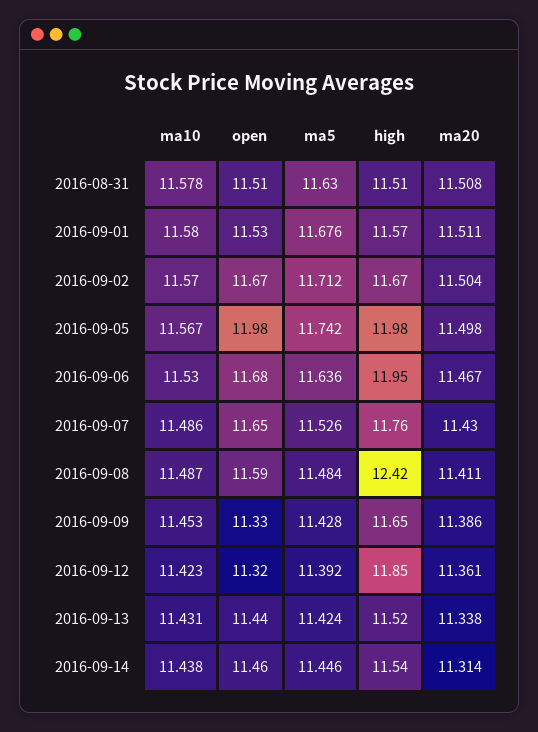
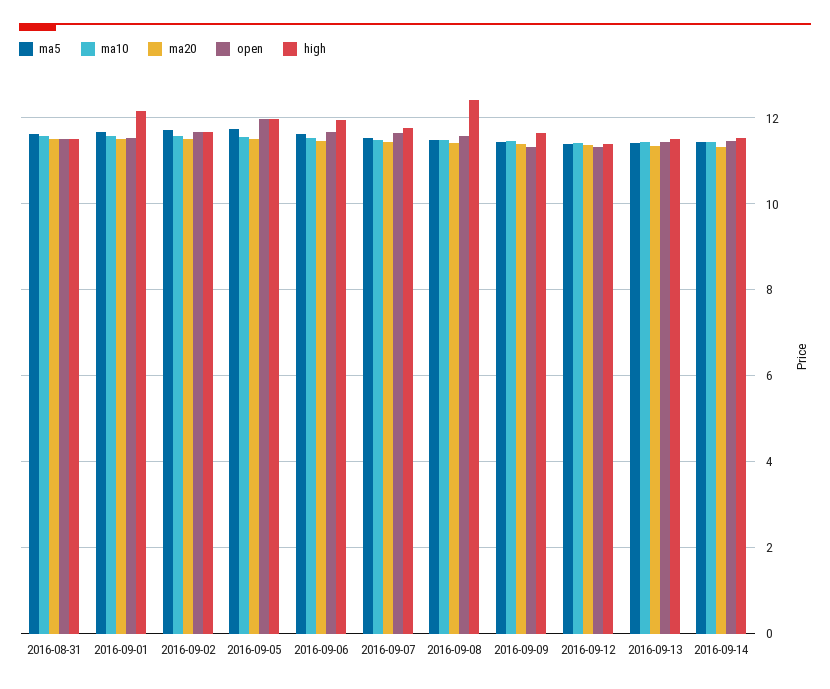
  {
    "ma10": {
      "2016-08-31": 11.578,
      "2016-09-01": 11.58,
      "2016-09-02": 11.57,
      "2016-09-05": 11.567,
      "2016-09-06": 11.53,
      "2016-09-07": 11.486,
      "2016-09-08": 11.487,
      "2016-09-09": 11.453,
      "2016-09-12": 11.423,
      "2016-09-13": 11.431,
      "2016-09-14": 11.438
    },
    "open": {
      "2016-08-31": 11.51,
      "2016-09-01": 11.53,
      "2016-09-02": 11.67,
      "2016-09-05": 11.98,
      "2016-09-06": 11.68,
      "2016-09-07": 11.65,
      "2016-09-08": 11.59,
      "2016-09-09": 11.33,
      "2016-09-12": 11.32,
      "2016-09-13": 11.44,
      "2016-09-14": 11.46
    },
    "ma5": {
      "2016-08-31": 11.63,
      "2016-09-01": 11.676,
      "2016-09-02": 11.712,
      "2016-09-05": 11.742,
      "2016-09-06": 11.636,
      "2016-09-07": 11.526,
      "2016-09-08": 11.484,
      "2016-09-09": 11.428,
      "2016-09-12": 11.392,
      "2016-09-13": 11.424,
      "2016-09-14": 11.446
    },
    "high": {
      "2016-08-31": 11.51,
-     "2016-09-01": 11.57,
+     "2016-09-01": 12.2,
      "2016-09-02": 11.67,
      "2016-09-05": 11.98,
      "2016-09-06": 11.95,
      "2016-09-07": 11.76,
      "2016-09-08": 12.42,
      "2016-09-09": 11.65,
-     "2016-09-12": 11.85,
+     "2016-09-12": 11.4,
      "2016-09-13": 11.52,
      "2016-09-14": 11.54
    },
    "ma20": {
      "2016-08-31": 11.508,
      "2016-09-01": 11.511,
      "2016-09-02": 11.504,
      "2016-09-05": 11.498,
      "2016-09-06": 11.467,
      "2016-09-07": 11.43,
      "2016-09-08": 11.411,
      "2016-09-09": 11.386,
      "2016-09-12": 11.361,
      "2016-09-13": 11.338,
      "2016-09-14": 11.314
    }
  }

